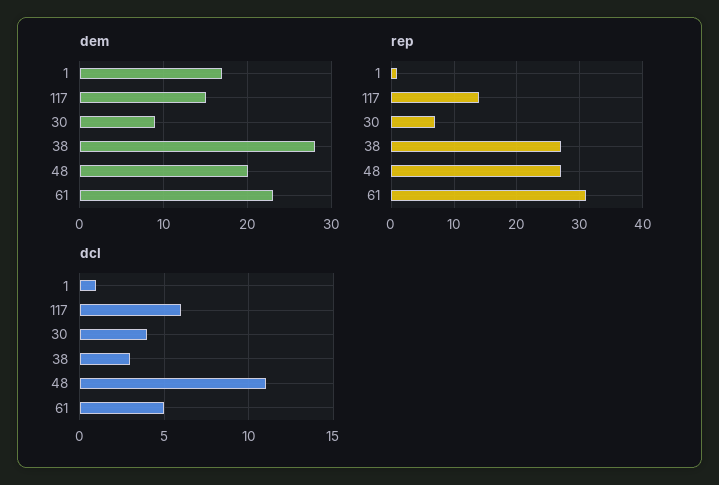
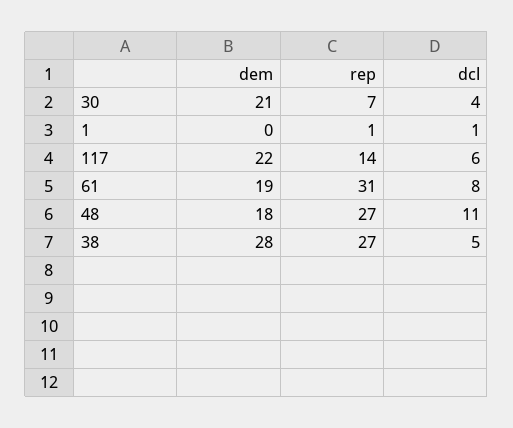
  {
    "dem": {
-     "1": 17,
+     "1": 0,
-     "117": 15,
+     "117": 22,
-     "30": 9,
+     "30": 21,
      "38": 28,
-     "48": 20,
+     "48": 18,
-     "61": 23
+     "61": 19
    },
    "rep": {
      "1": 1,
      "117": 14,
      "30": 7,
      "38": 27,
      "48": 27,
      "61": 31
    },
    "dcl": {
      "1": 1,
      "117": 6,
      "30": 4,
-     "38": 3,
+     "38": 5,
      "48": 11,
-     "61": 5
+     "61": 8
    }
  }

